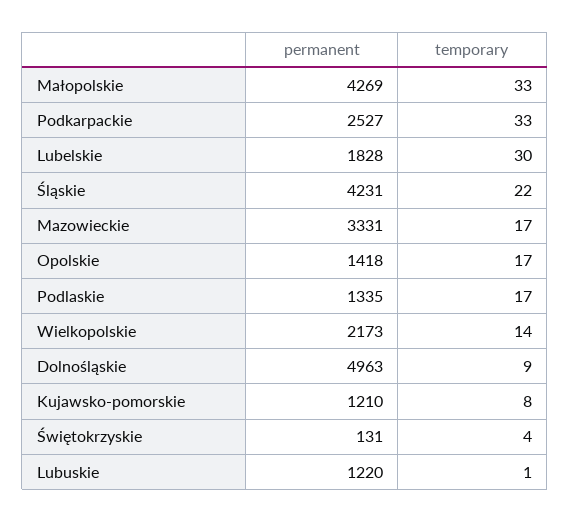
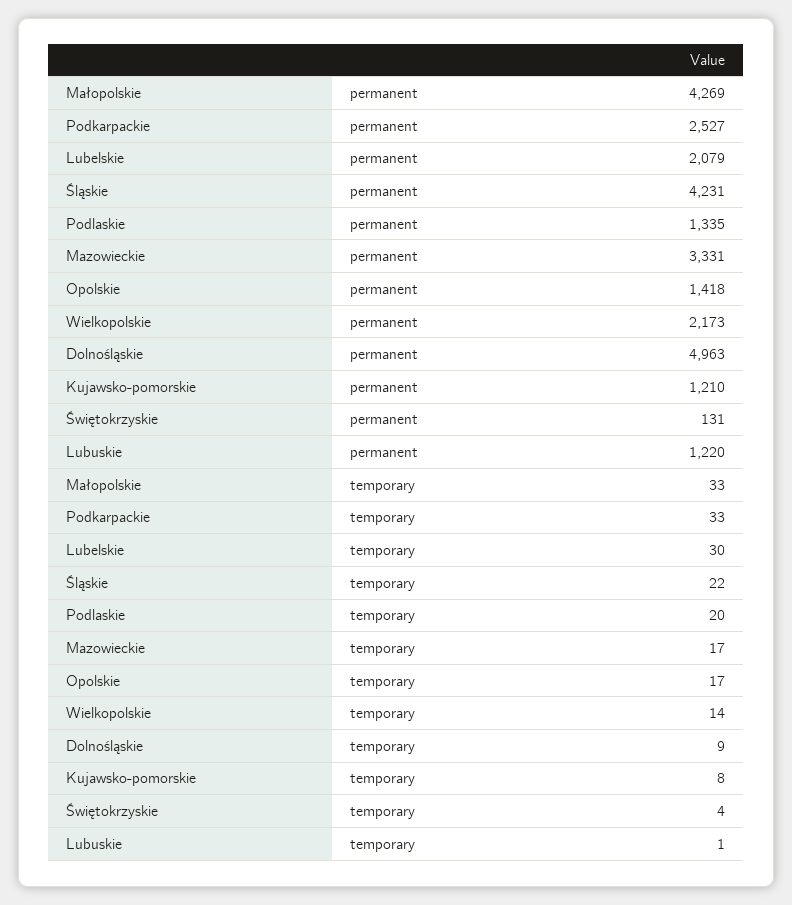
  {
    "permanent": {
      "Małopolskie": 4269,
      "Podkarpackie": 2527,
-     "Lubelskie": 1828,
+     "Lubelskie": 2079,
      "Śląskie": 4231,
      "Mazowieckie": 3331,
      "Opolskie": 1418,
      "Podlaskie": 1335,
      "Wielkopolskie": 2173,
      "Dolnośląskie": 4963,
      "Kujawsko-pomorskie": 1210,
      "Świętokrzyskie": 131,
      "Lubuskie": 1220
    },
    "temporary": {
      "Małopolskie": 33,
      "Podkarpackie": 33,
      "Lubelskie": 30,
      "Śląskie": 22,
      "Mazowieckie": 17,
      "Opolskie": 17,
-     "Podlaskie": 17,
+     "Podlaskie": 20,
      "Wielkopolskie": 14,
      "Dolnośląskie": 9,
      "Kujawsko-pomorskie": 8,
      "Świętokrzyskie": 4,
      "Lubuskie": 1
    }
  }

